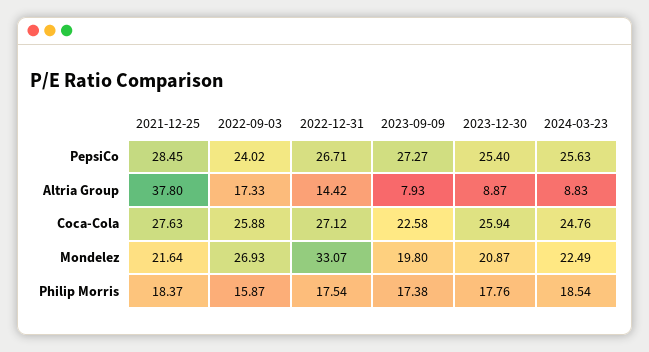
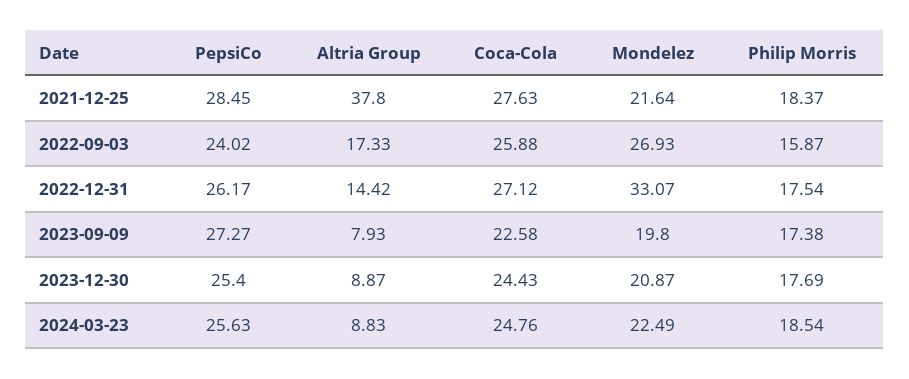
  {
    "2021-12-25": {
      "PepsiCo": 28.45,
      "Altria Group": 37.8,
      "Coca-Cola": 27.63,
      "Mondelez": 21.64,
      "Philip Morris": 18.37
    },
    "2022-09-03": {
      "PepsiCo": 24.02,
      "Altria Group": 17.33,
      "Coca-Cola": 25.88,
      "Mondelez": 26.93,
      "Philip Morris": 15.87
    },
    "2022-12-31": {
-     "PepsiCo": 26.71,
+     "PepsiCo": 26.17,
      "Altria Group": 14.42,
      "Coca-Cola": 27.12,
      "Mondelez": 33.07,
      "Philip Morris": 17.54
    },
    "2023-09-09": {
      "PepsiCo": 27.27,
      "Altria Group": 7.93,
      "Coca-Cola": 22.58,
      "Mondelez": 19.8,
      "Philip Morris": 17.38
    },
    "2023-12-30": {
      "PepsiCo": 25.4,
      "Altria Group": 8.87,
-     "Coca-Cola": 25.94,
+     "Coca-Cola": 24.43,
      "Mondelez": 20.87,
-     "Philip Morris": 17.76
+     "Philip Morris": 17.69
    },
    "2024-03-23": {
      "PepsiCo": 25.63,
      "Altria Group": 8.83,
      "Coca-Cola": 24.76,
      "Mondelez": 22.49,
      "Philip Morris": 18.54
    }
  }

